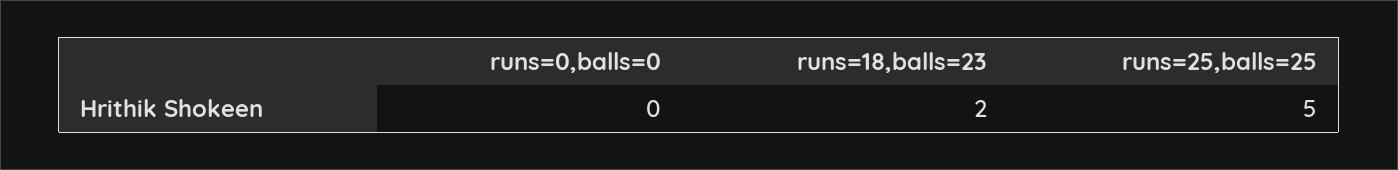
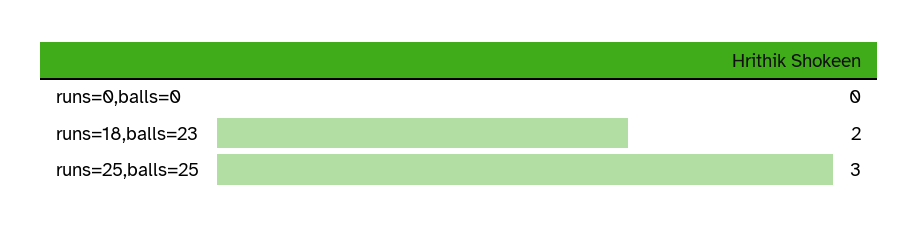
  {
    "runs=0,balls=0": 0,
    "runs=18,balls=23": 2,
-   "runs=25,balls=25": 5
+   "runs=25,balls=25": 3
  }

